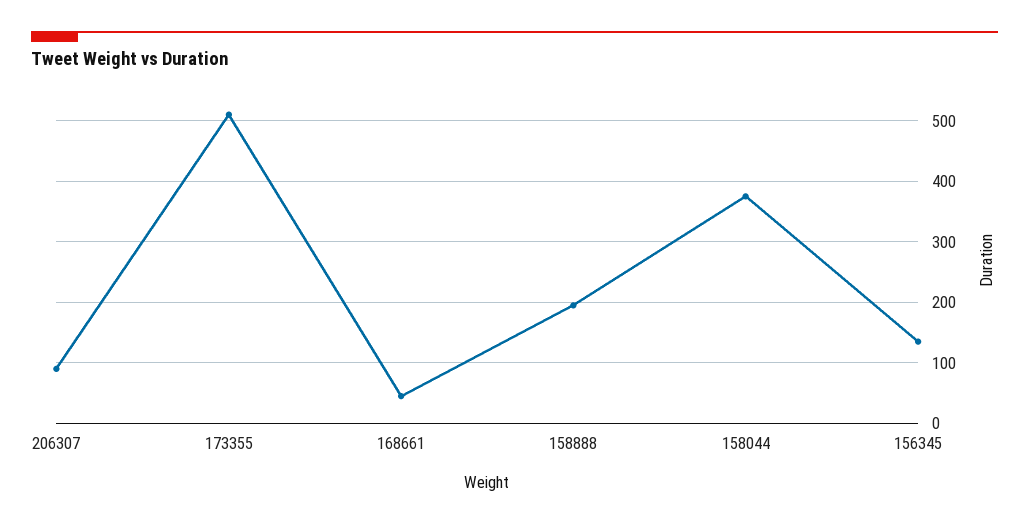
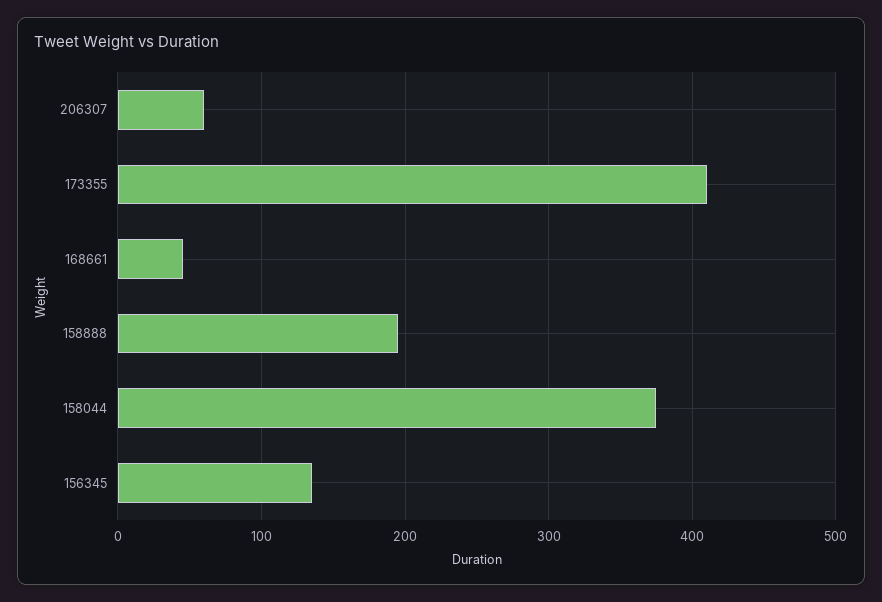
  {
-   "206307": 90,
+   "206307": 60,
-   "173355": 510,
+   "173355": 410,
    "168661": 50,
    "158888": 200,
    "158044": 380,
    "156345": 140
  }

